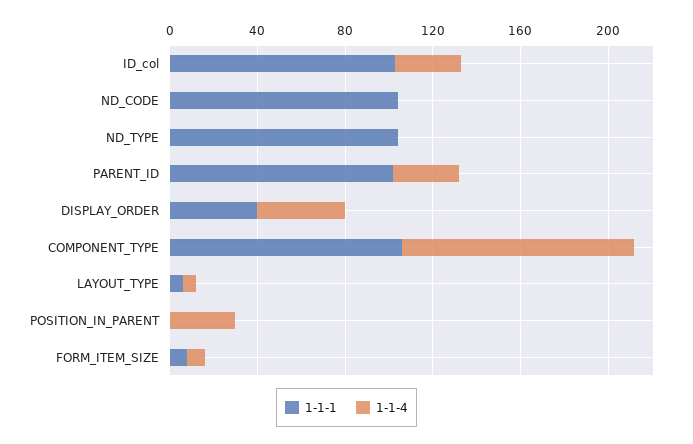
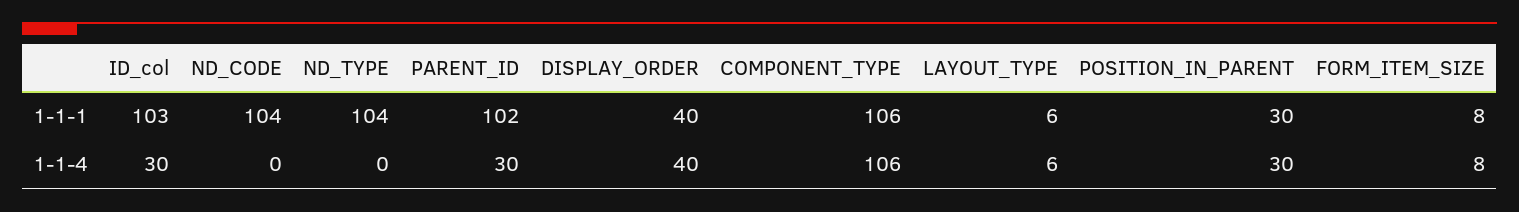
  {
    "1-1-1": {
      "ID_col": 103,
      "ND_CODE": 104,
      "ND_TYPE": 104,
      "PARENT_ID": 102,
      "DISPLAY_ORDER": 40,
      "COMPONENT_TYPE": 106,
      "LAYOUT_TYPE": 6,
-     "POSITION_IN_PARENT": 0,
+     "POSITION_IN_PARENT": 30,
      "FORM_ITEM_SIZE": 8
    },
    "1-1-4": {
      "ID_col": 30,
      "ND_CODE": 0,
      "ND_TYPE": 0,
      "PARENT_ID": 30,
      "DISPLAY_ORDER": 40,
      "COMPONENT_TYPE": 106,
      "LAYOUT_TYPE": 6,
      "POSITION_IN_PARENT": 30,
      "FORM_ITEM_SIZE": 8
    }
  }

